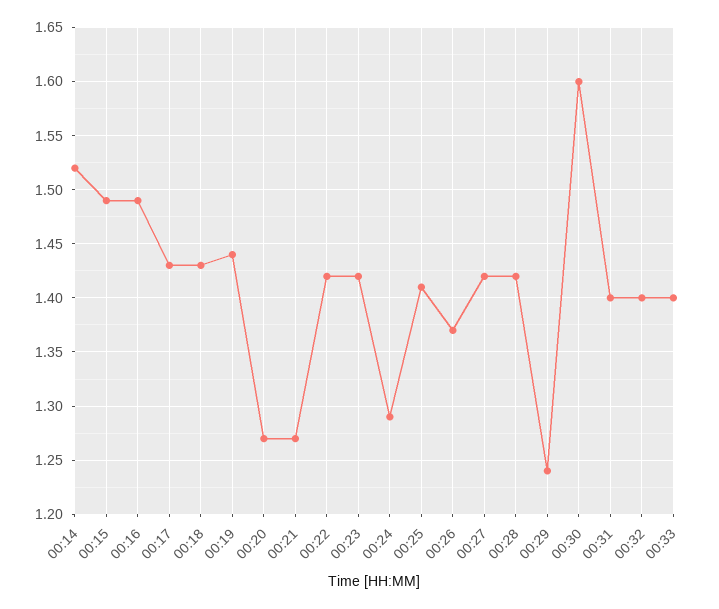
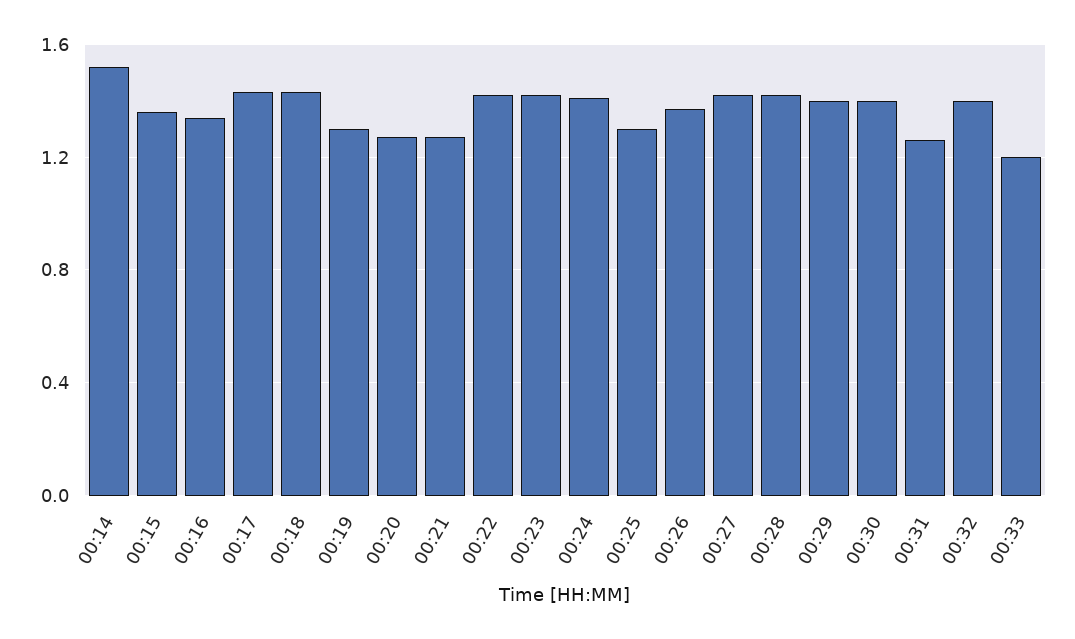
  {
    "00:14": 1.52,
-   "00:15": 1.49,
+   "00:15": 1.35,
-   "00:16": 1.49,
+   "00:16": 1.35,
    "00:17": 1.43,
    "00:18": 1.43,
-   "00:19": 1.44,
+   "00:19": 1.3,
    "00:20": 1.27,
    "00:21": 1.27,
    "00:22": 1.42,
    "00:23": 1.42,
-   "00:24": 1.29,
+   "00:24": 1.4,
-   "00:25": 1.41,
+   "00:25": 1.3,
    "00:26": 1.37,
    "00:27": 1.42,
    "00:28": 1.42,
-   "00:29": 1.24,
+   "00:29": 1.4,
-   "00:30": 1.6,
+   "00:30": 1.4,
-   "00:31": 1.4,
+   "00:31": 1.25,
    "00:32": 1.4,
-   "00:33": 1.4
+   "00:33": 1.2
  }

